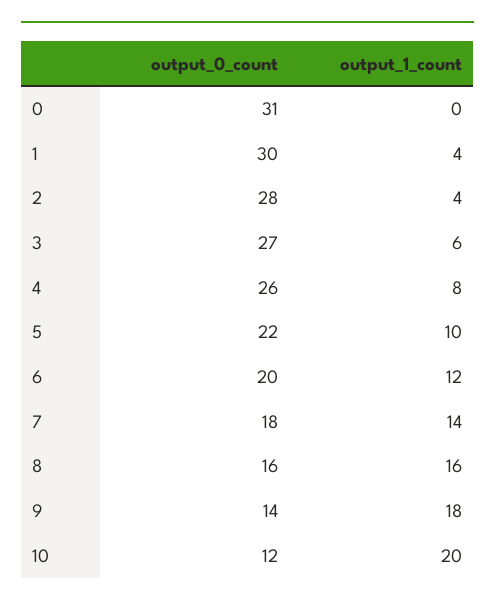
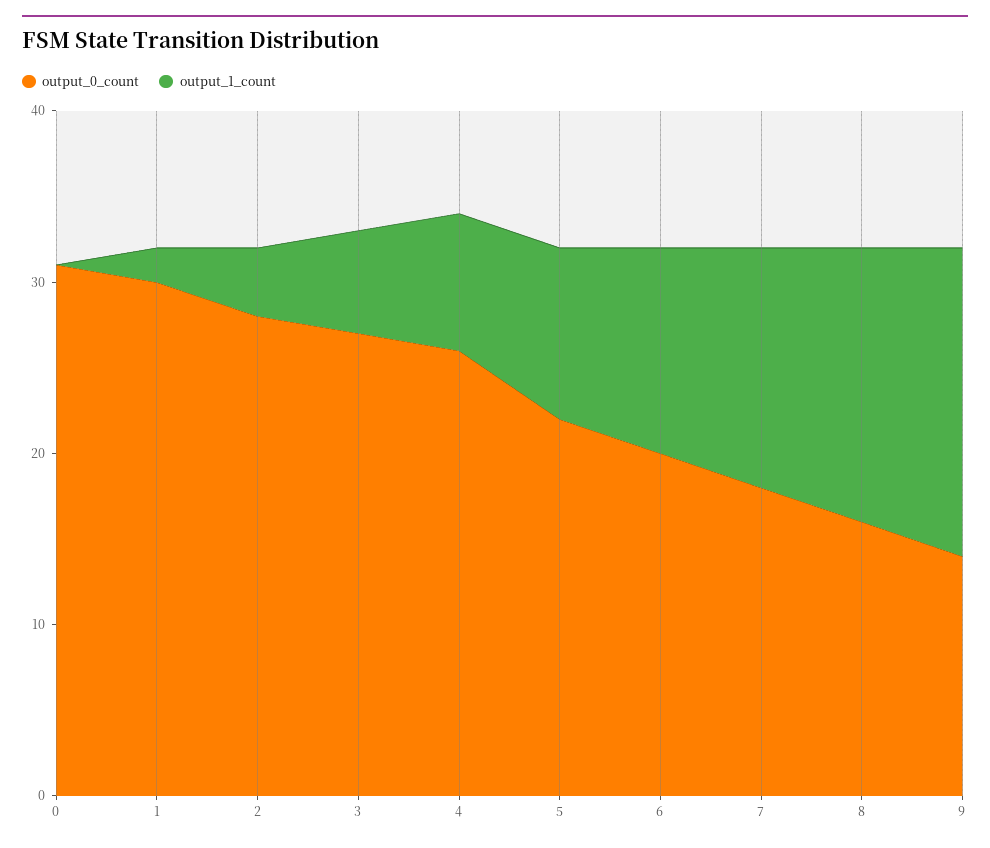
  {
    "output_0_count": {
      "0": 31,
      "1": 30,
      "2": 28,
      "3": 27,
      "4": 26,
      "5": 22,
      "6": 20,
      "7": 18,
      "8": 16,
-     "9": 14,
+     "9": 14
-     "10": 12
    },
    "output_1_count": {
      "0": 0,
-     "1": 4,
+     "1": 2,
      "2": 4,
      "3": 6,
      "4": 8,
      "5": 10,
      "6": 12,
      "7": 14,
      "8": 16,
-     "9": 18,
+     "9": 18
-     "10": 20
    }
  }

